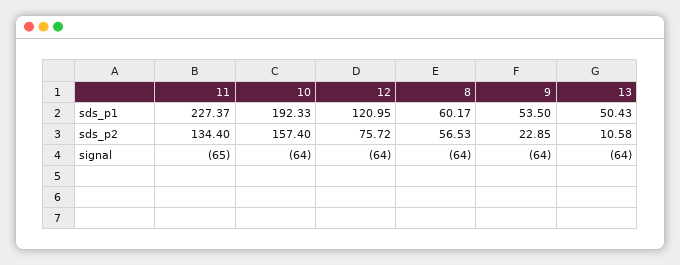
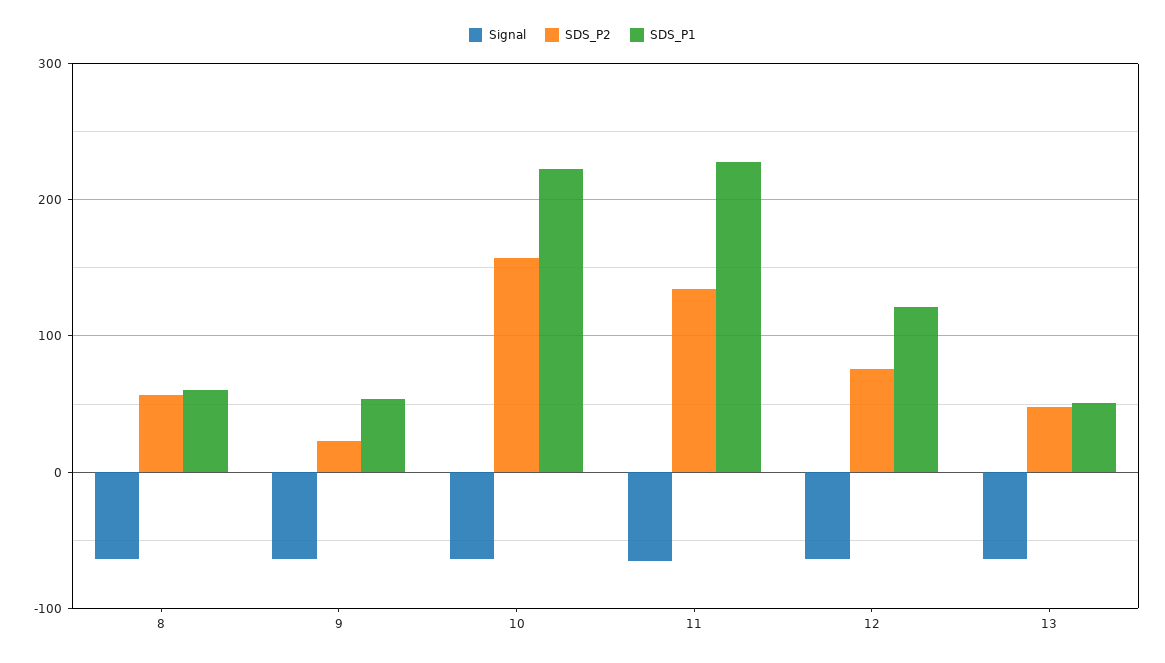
  {
    "sds_p1": {
      "11": 227.37,
-     "10": 192.33,
+     "10": 220,
      "12": 120.95,
      "8": 60.17,
      "9": 53.5,
      "13": 50.43
    },
    "sds_p2": {
      "11": 134.4,
      "10": 157.4,
      "12": 75.72,
      "8": 56.53,
      "9": 22.85,
-     "13": 10.58
+     "13": 50
    },
    "signal": {
      "11": -65,
      "10": -64,
      "12": -64,
      "8": -64,
      "9": -64,
      "13": -64
    }
  }

